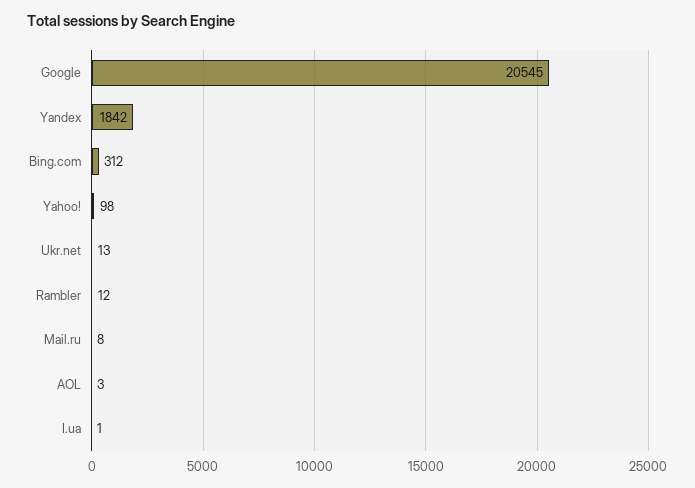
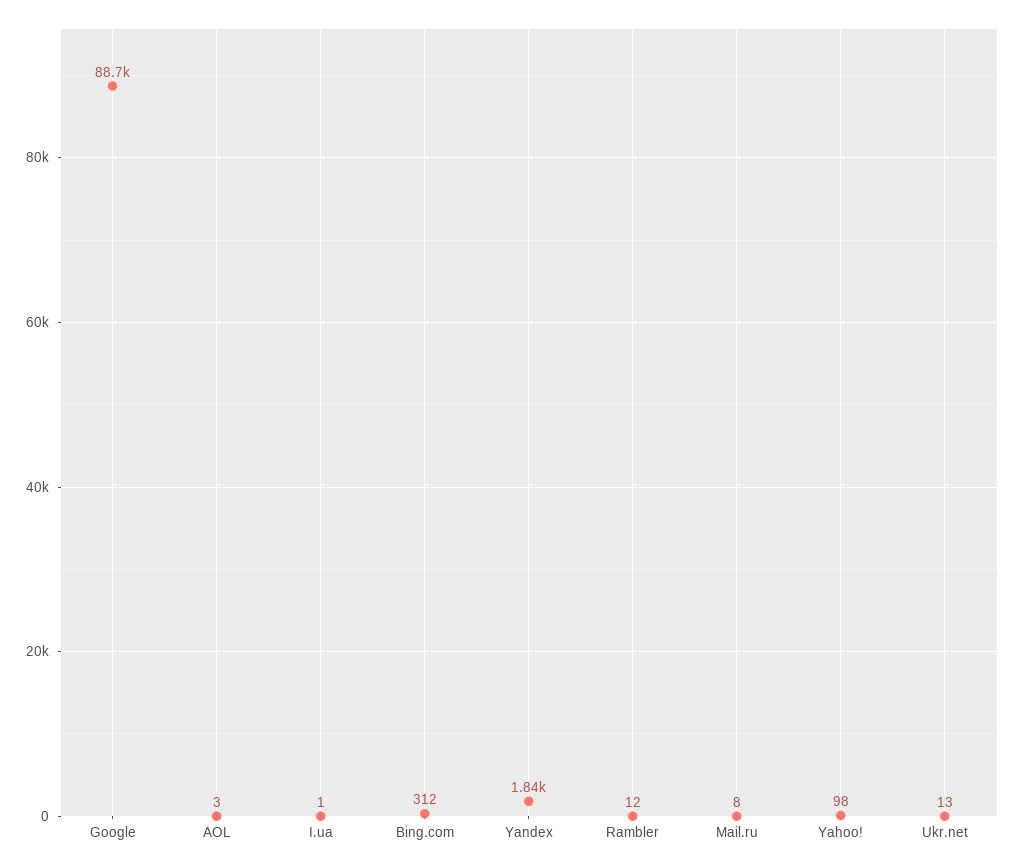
  {
-   "Google": 20545,
+   "Google": 88700,
    "Yandex": 1842,
    "Bing.com": 312,
    "Yahoo!": 98,
    "Ukr.net": 13,
    "Rambler": 12,
    "Mail.ru": 8,
    "AOL": 3,
    "I.ua": 1
  }

